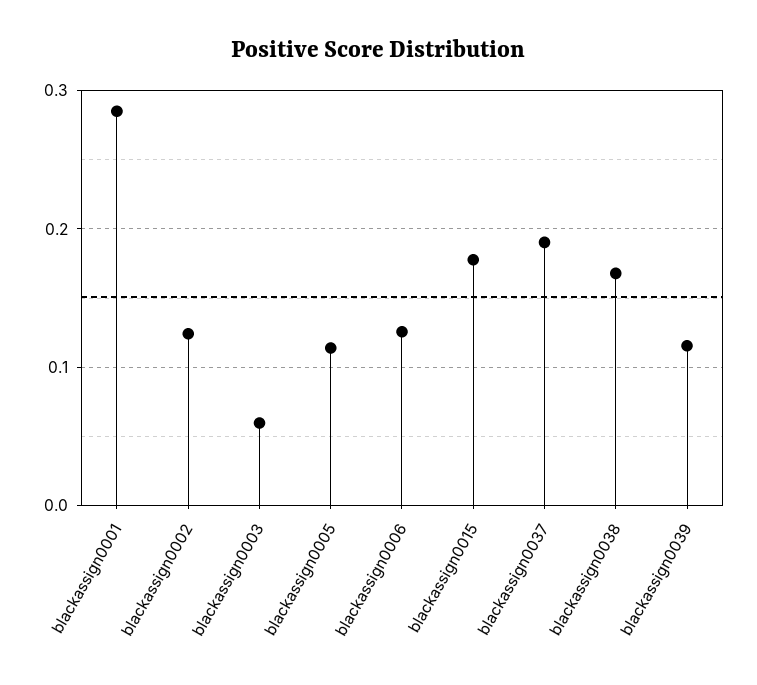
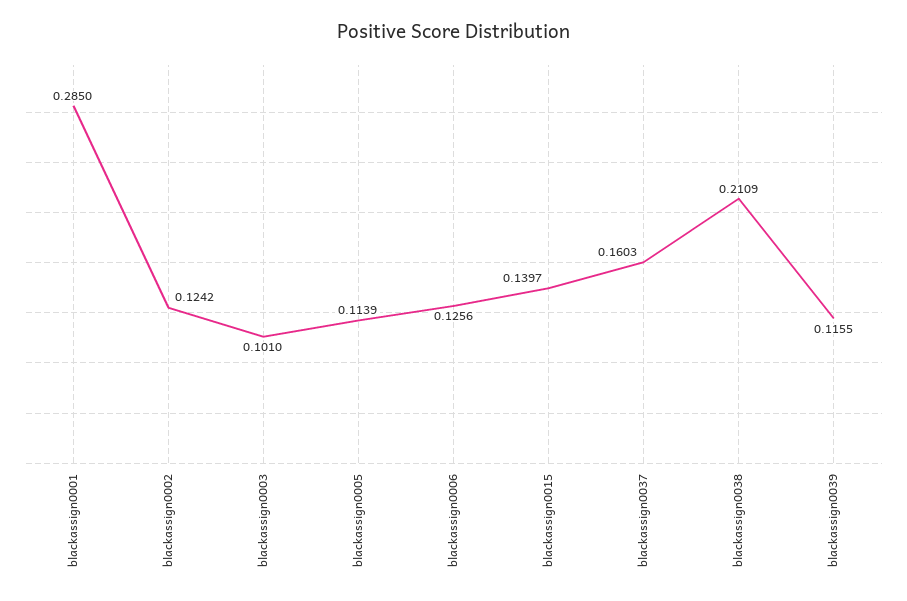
  {
    "blackassign0001": 0.285,
    "blackassign0002": 0.1242,
-   "blackassign0003": 0.06,
+   "blackassign0003": 0.101,
    "blackassign0005": 0.1139,
    "blackassign0006": 0.1256,
-   "blackassign0015": 0.18,
+   "blackassign0015": 0.1397,
-   "blackassign0037": 0.19,
+   "blackassign0037": 0.1603,
-   "blackassign0038": 0.17,
+   "blackassign0038": 0.2109,
    "blackassign0039": 0.1155
  }

